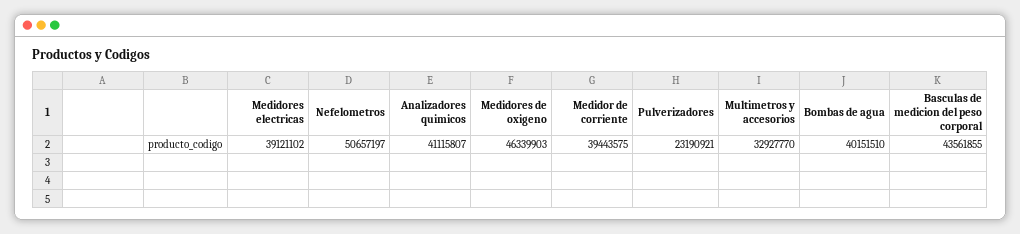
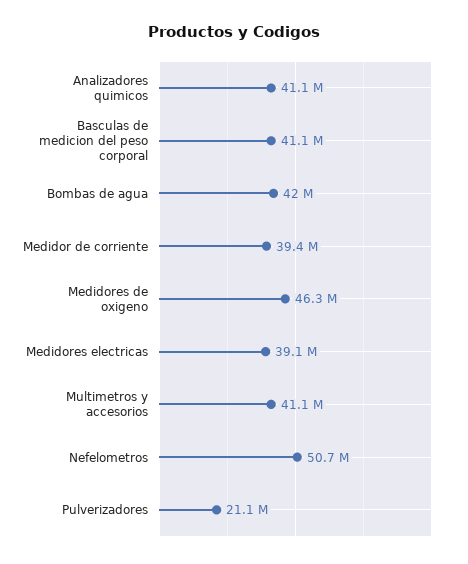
  {
    "Medidores electricas": 39121102,
    "Nefelometros": 50657197,
    "Analizadores quimicos": 41115807,
    "Medidores de oxigeno": 46339903,
    "Medidor de corriente": 39443575,
-   "Pulverizadores": 23190921,
+   "Pulverizadores": 21100000,
-   "Multimetros y accesorios": 32927770,
+   "Multimetros y accesorios": 41100000,
-   "Bombas de agua": 40151510,
+   "Bombas de agua": 42000000,
-   "Basculas de medicion del peso corporal": 43561855
+   "Basculas de medicion del peso corporal": 41100000
  }

